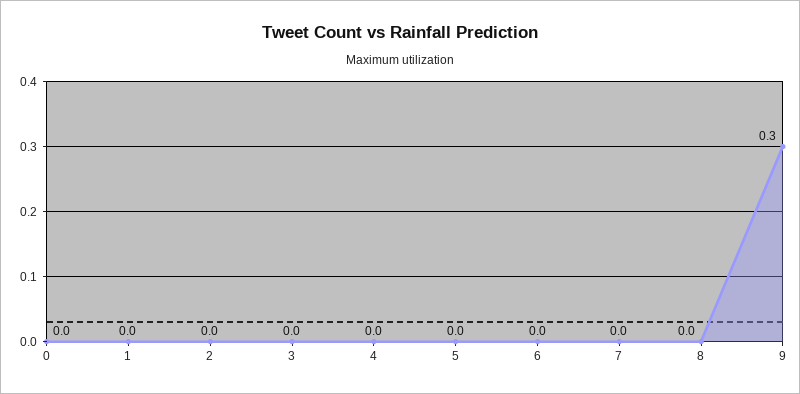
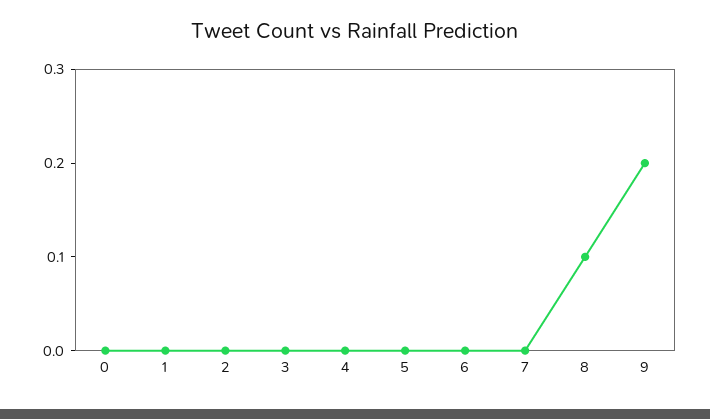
  {
    "0": 0,
    "1": 0,
    "2": 0,
    "3": 0,
    "4": 0,
    "5": 0,
    "6": 0,
    "7": 0,
-   "8": 0,
+   "8": 0.1,
-   "9": 0.3
+   "9": 0.2
  }

